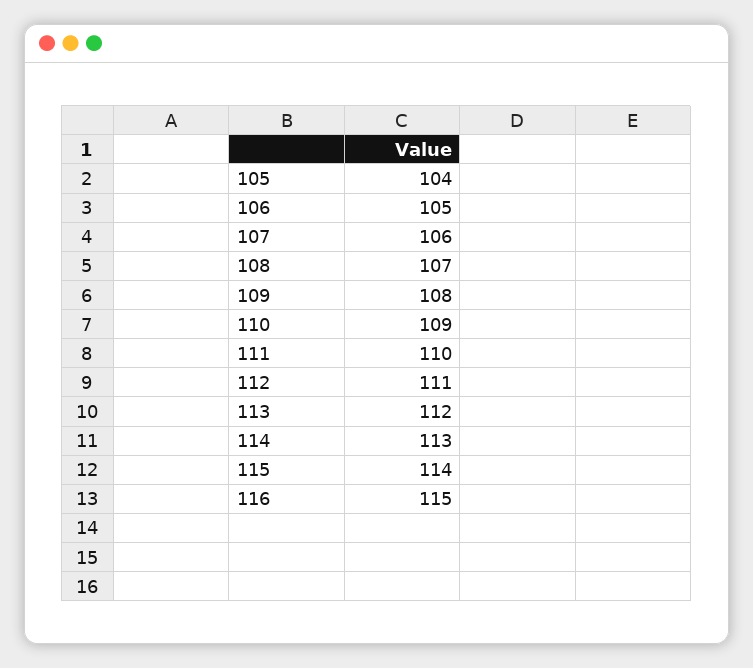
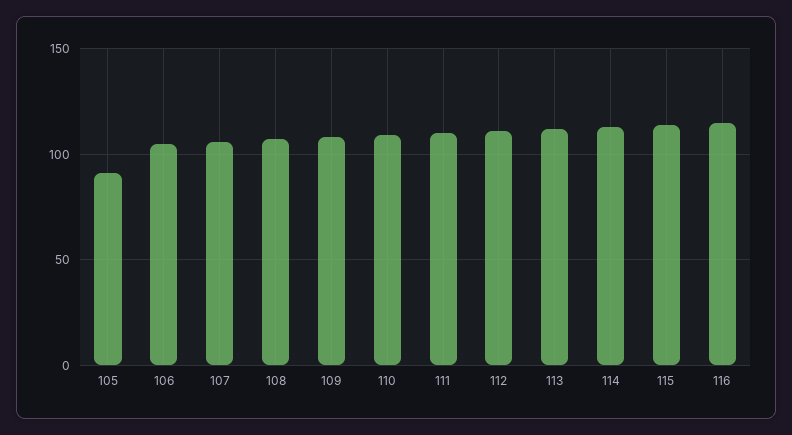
  {
-   "105": 104,
+   "105": 90,
    "106": 105,
    "107": 106,
    "108": 107,
    "109": 108,
    "110": 109,
    "111": 110,
    "112": 111,
    "113": 112,
    "114": 113,
    "115": 114,
    "116": 115
  }

